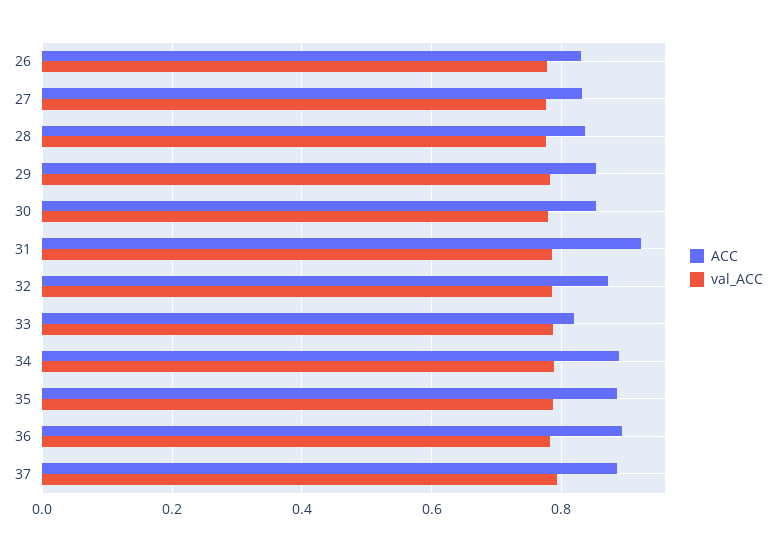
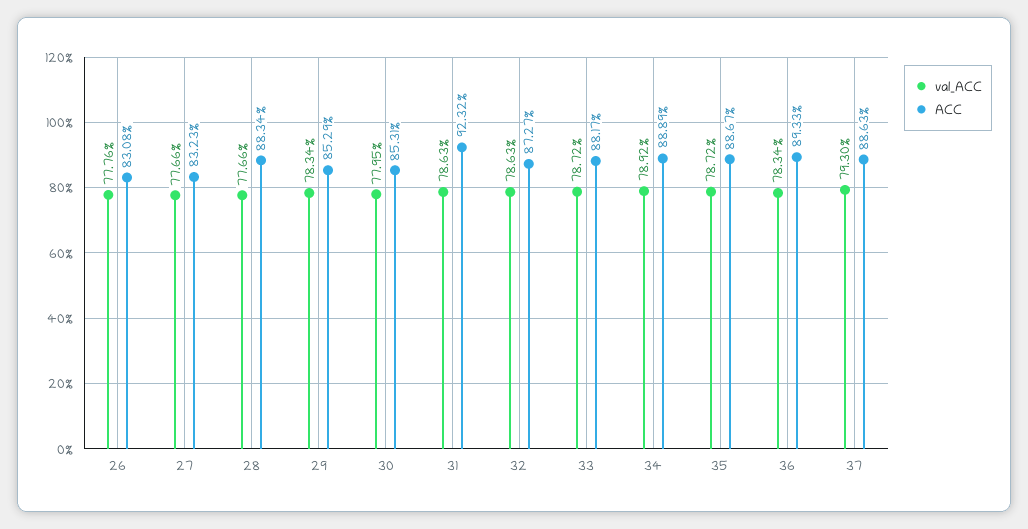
  {
    "ACC": {
      "26": 0.8308,
      "27": 0.8323,
-     "28": 0.84,
+     "28": 0.8834,
      "29": 0.8529,
      "30": 0.8531,
      "31": 0.9232,
      "32": 0.8727,
-     "33": 0.82,
+     "33": 0.8817,
      "34": 0.8889,
      "35": 0.8867,
      "36": 0.8933,
      "37": 0.8863
    },
    "val_ACC": {
      "26": 0.7776,
      "27": 0.7766,
      "28": 0.7766,
      "29": 0.7834,
      "30": 0.7795,
      "31": 0.7863,
      "32": 0.7863,
      "33": 0.7872,
      "34": 0.7892,
      "35": 0.7872,
      "36": 0.7834,
      "37": 0.793
    }
  }

